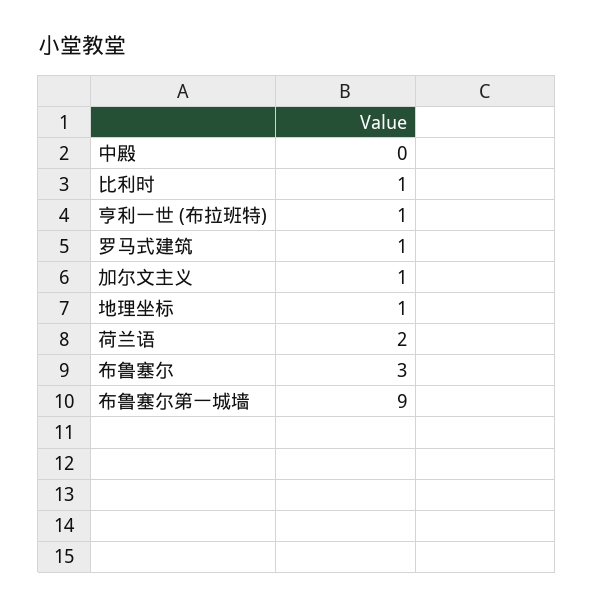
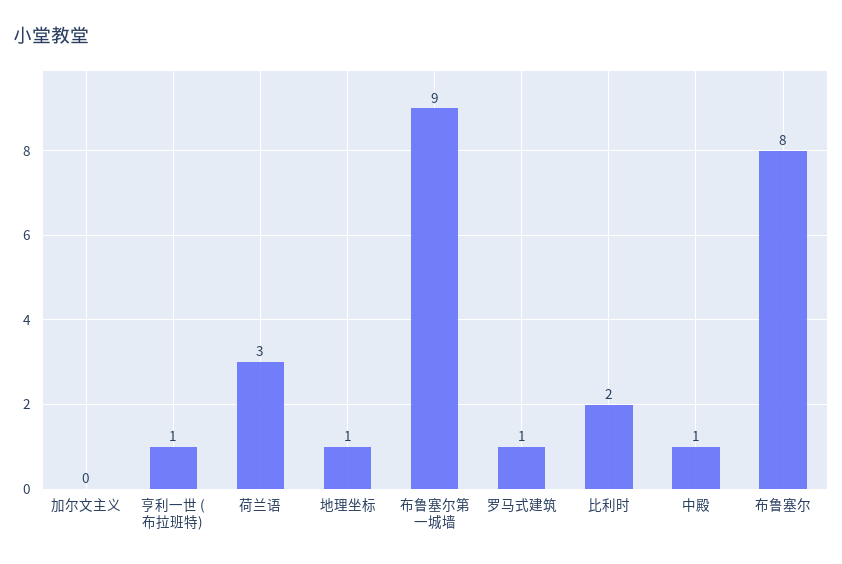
  {
-   "中殿": 0,
+   "中殿": 1,
-   "比利时": 1,
+   "比利时": 2,
    "亨利一世 (布拉班特)": 1,
    "罗马式建筑": 1,
-   "加尔文主义": 1,
+   "加尔文主义": 0,
    "地理坐标": 1,
-   "荷兰语": 2,
+   "荷兰语": 3,
-   "布鲁塞尔": 3,
+   "布鲁塞尔": 8,
    "布鲁塞尔第一城墙": 9
  }

